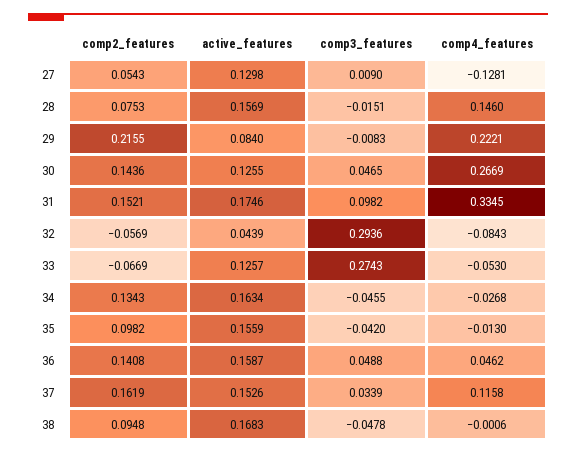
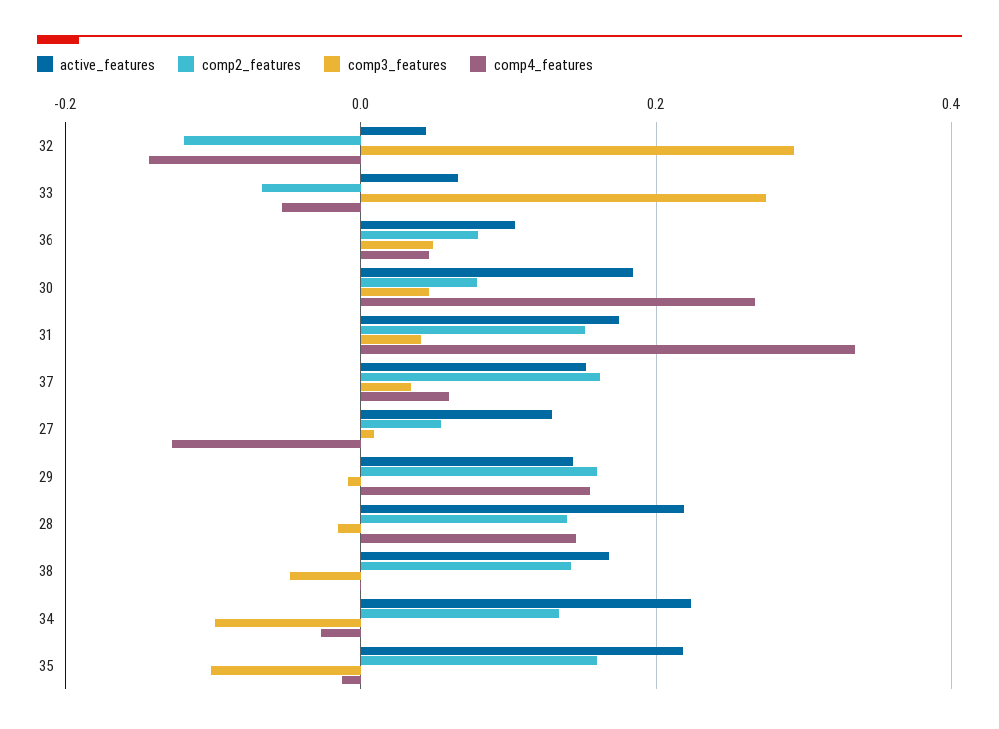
  {
    "comp2_features": {
      "27": 0.0543,
-     "28": 0.0753,
+     "28": 0.14,
-     "29": 0.2155,
+     "29": 0.16,
-     "30": 0.1436,
+     "30": 0.08,
      "31": 0.1521,
-     "32": -0.0569,
+     "32": -0.12,
      "33": -0.0669,
      "34": 0.1343,
-     "35": 0.0982,
+     "35": 0.16,
-     "36": 0.1408,
+     "36": 0.08,
      "37": 0.1619,
-     "38": 0.0948
+     "38": 0.14
    },
    "active_features": {
      "27": 0.1298,
-     "28": 0.1569,
+     "28": 0.22,
-     "29": 0.084,
+     "29": 0.14,
-     "30": 0.1255,
+     "30": 0.18,
      "31": 0.1746,
      "32": 0.0439,
-     "33": 0.1257,
+     "33": 0.06,
-     "34": 0.1634,
+     "34": 0.22,
-     "35": 0.1559,
+     "35": 0.22,
-     "36": 0.1587,
+     "36": 0.1,
      "37": 0.1526,
      "38": 0.1683
    },
    "comp3_features": {
      "27": 0.009,
      "28": -0.0151,
      "29": -0.0083,
      "30": 0.0465,
-     "31": 0.0982,
+     "31": 0.04,
      "32": 0.2936,
      "33": 0.2743,
-     "34": -0.0455,
+     "34": -0.1,
-     "35": -0.042,
+     "35": -0.1,
      "36": 0.0488,
      "37": 0.0339,
      "38": -0.0478
    },
    "comp4_features": {
      "27": -0.1281,
      "28": 0.146,
-     "29": 0.2221,
+     "29": 0.16,
      "30": 0.2669,
      "31": 0.3345,
-     "32": -0.0843,
+     "32": -0.14,
      "33": -0.053,
      "34": -0.0268,
      "35": -0.013,
      "36": 0.0462,
-     "37": 0.1158,
+     "37": 0.06,
      "38": -0.0006
    }
  }

